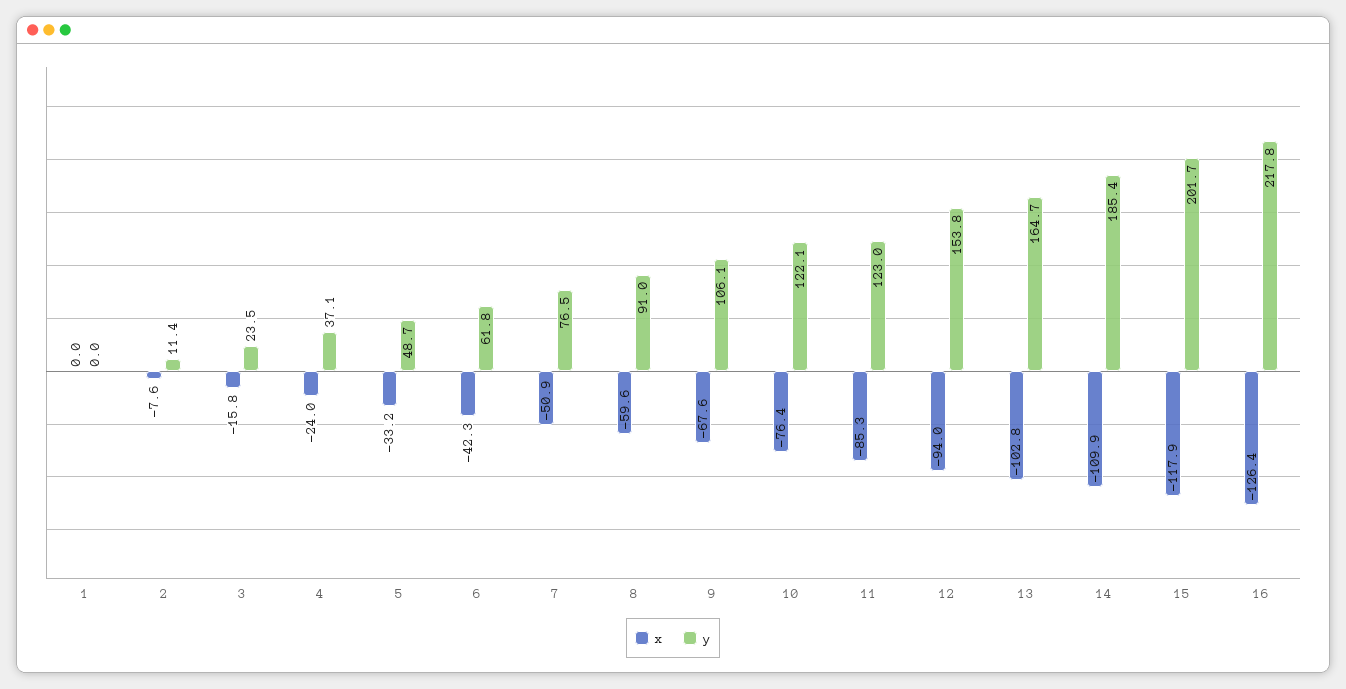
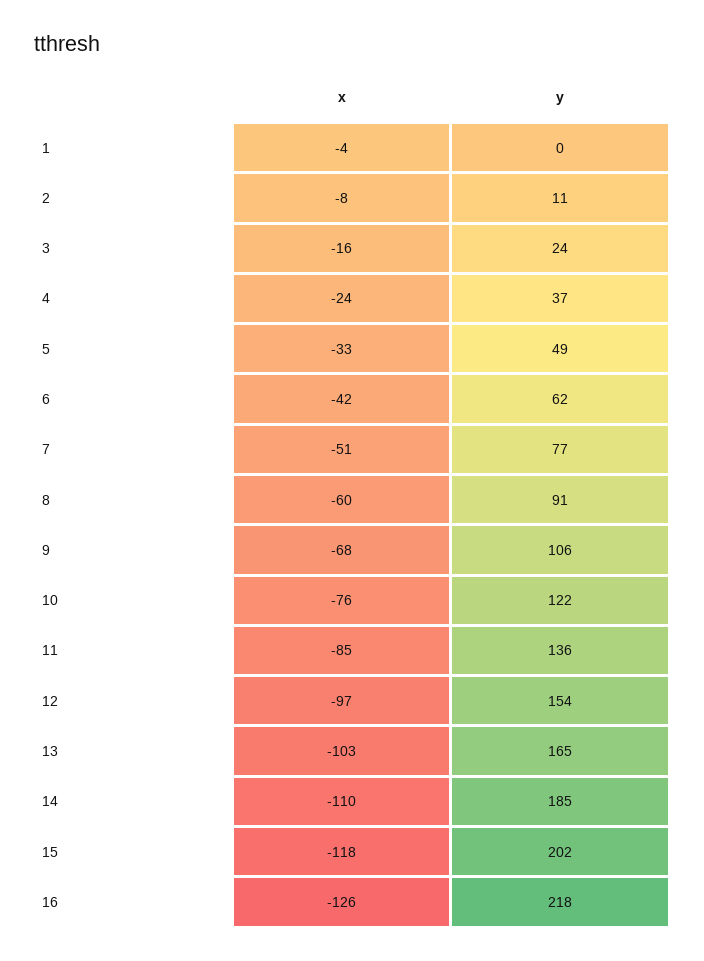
  {
    "x": {
-     "1": 0,
+     "1": -4,
      "2": -7.6,
      "3": -15.8,
      "4": -24,
      "5": -33.2,
      "6": -42.3,
      "7": -50.9,
      "8": -59.6,
      "9": -67.6,
      "10": -76.4,
      "11": -85.3,
-     "12": -94,
+     "12": -97,
      "13": -102.8,
      "14": -109.9,
      "15": -117.9,
      "16": -126.4
    },
    "y": {
      "1": 0,
      "2": 11.4,
      "3": 23.5,
      "4": 37.1,
      "5": 48.7,
      "6": 61.8,
      "7": 76.5,
      "8": 91,
      "9": 106.1,
      "10": 122.1,
-     "11": 123,
+     "11": 136,
      "12": 153.8,
      "13": 164.7,
      "14": 185.4,
      "15": 201.7,
      "16": 217.8
    }
  }

